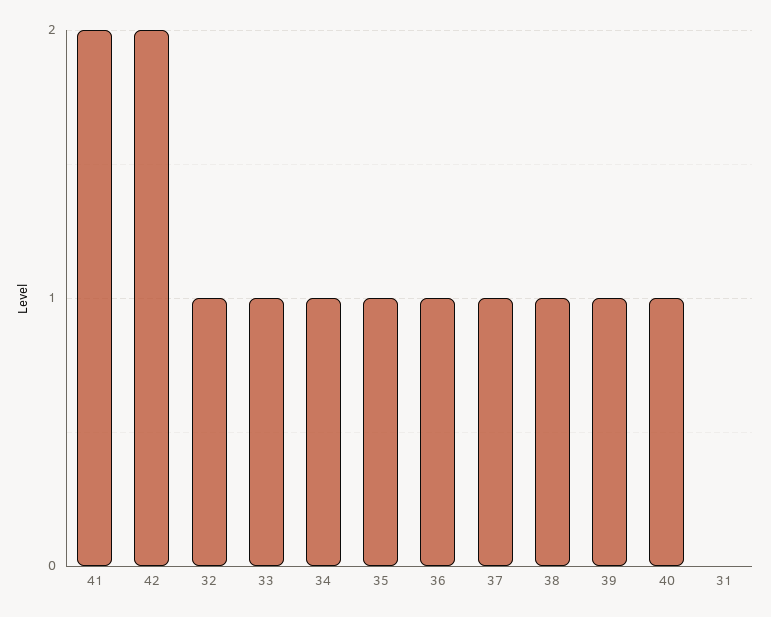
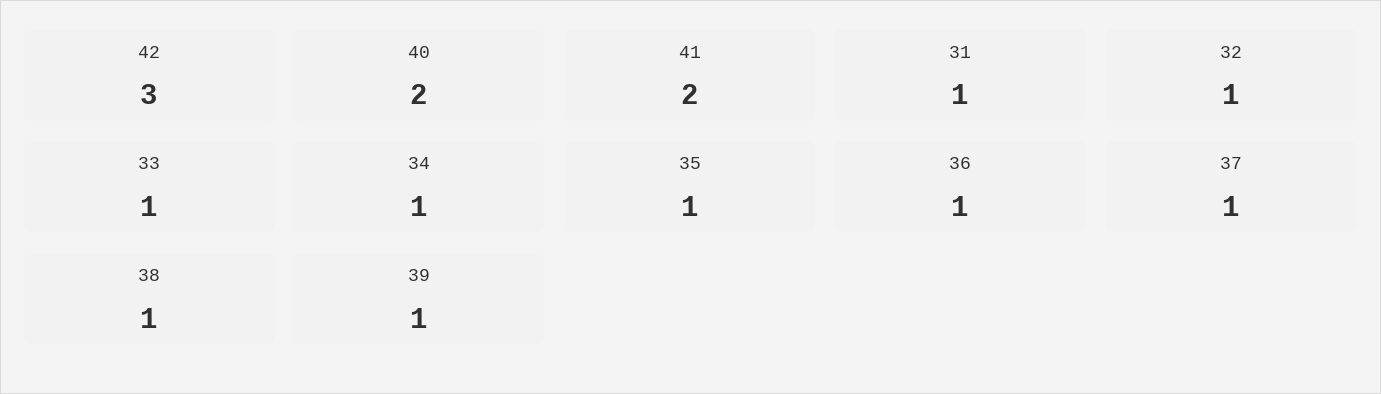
  {
    "41": 2,
-   "42": 2,
+   "42": 3,
    "32": 1,
    "33": 1,
    "34": 1,
    "35": 1,
    "36": 1,
    "37": 1,
    "38": 1,
    "39": 1,
-   "40": 1,
+   "40": 2,
-   "31": 0
+   "31": 1
  }

